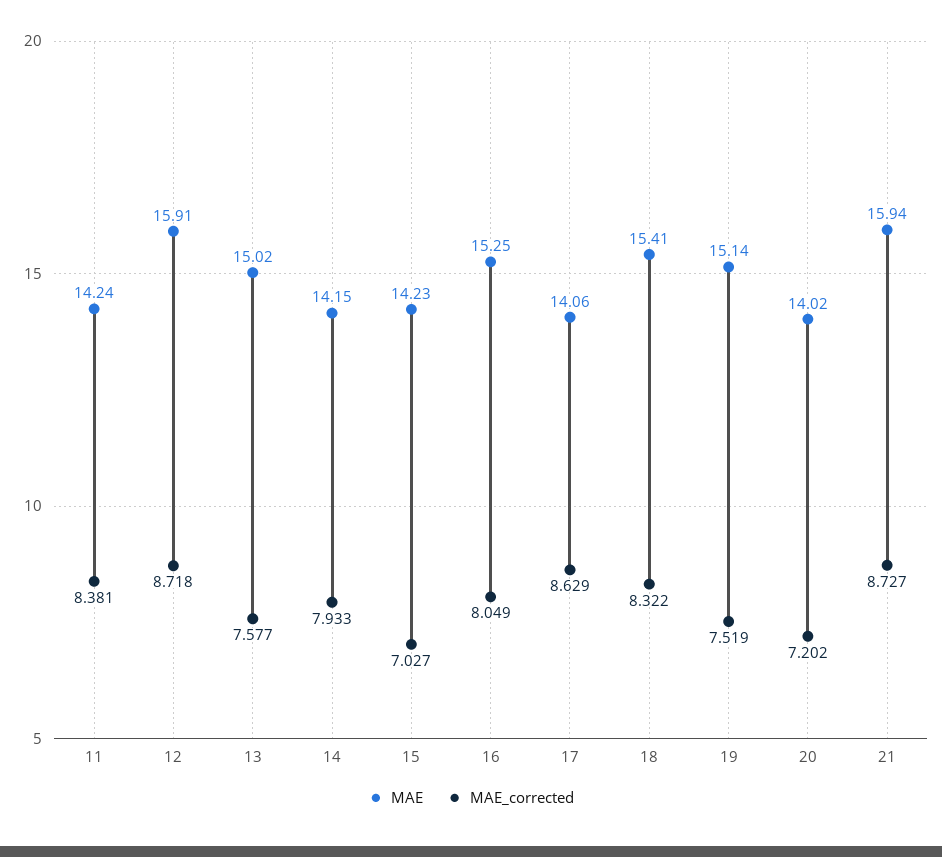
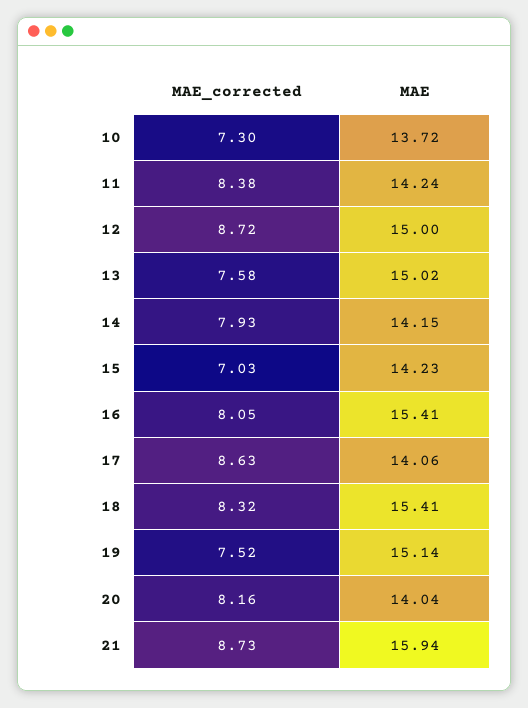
  {
    "MAE": {
      "11": 14.24,
-     "12": 15.91,
+     "12": 15,
      "13": 15.02,
      "14": 14.15,
      "15": 14.23,
-     "16": 15.25,
+     "16": 15.41,
      "17": 14.06,
      "18": 15.41,
      "19": 15.14,
-     "20": 14.02,
+     "20": 14.04,
-     "21": 15.94
+     "21": 15.94,
+     "10": 13.72
    },
    "MAE_corrected": {
      "11": 8.381,
      "12": 8.718,
      "13": 7.577,
      "14": 7.933,
      "15": 7.027,
      "16": 8.049,
      "17": 8.629,
      "18": 8.322,
      "19": 7.519,
-     "20": 7.202,
+     "20": 8.16,
-     "21": 8.727
+     "21": 8.727,
+     "10": 7.3
    }
  }

